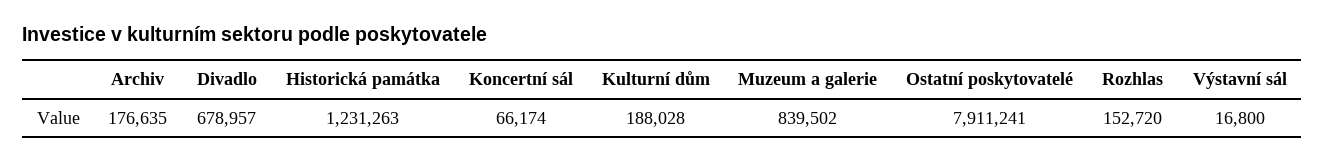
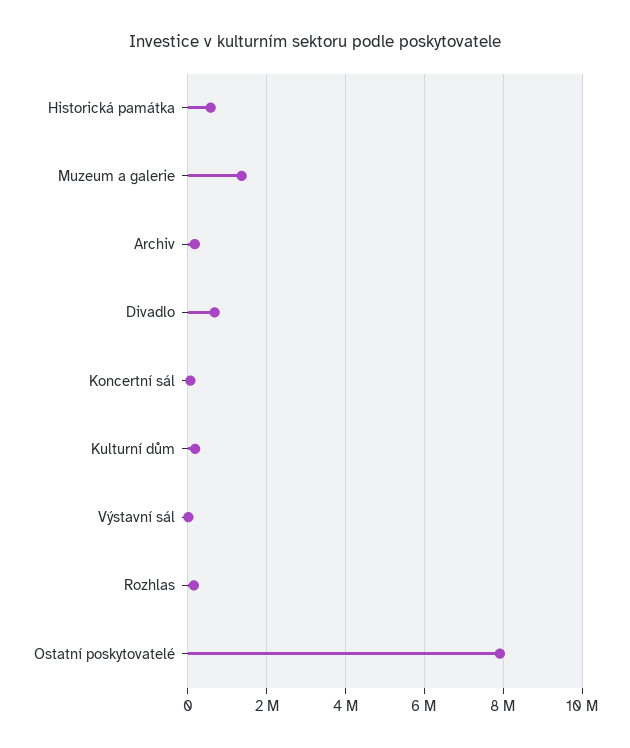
  {
    "Archiv": 176635,
    "Divadlo": 678957,
-   "Historická památka": 1231263,
+   "Historická památka": 600000,
    "Koncertní sál": 66174,
    "Kulturní dům": 188028,
-   "Muzeum a galerie": 839502,
+   "Muzeum a galerie": 1400000,
    "Ostatní poskytovatelé": 7911241,
    "Rozhlas": 152720,
    "Výstavní sál": 16800
  }

